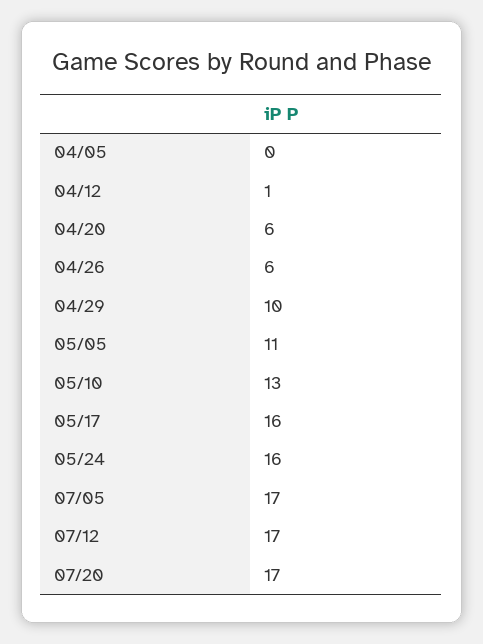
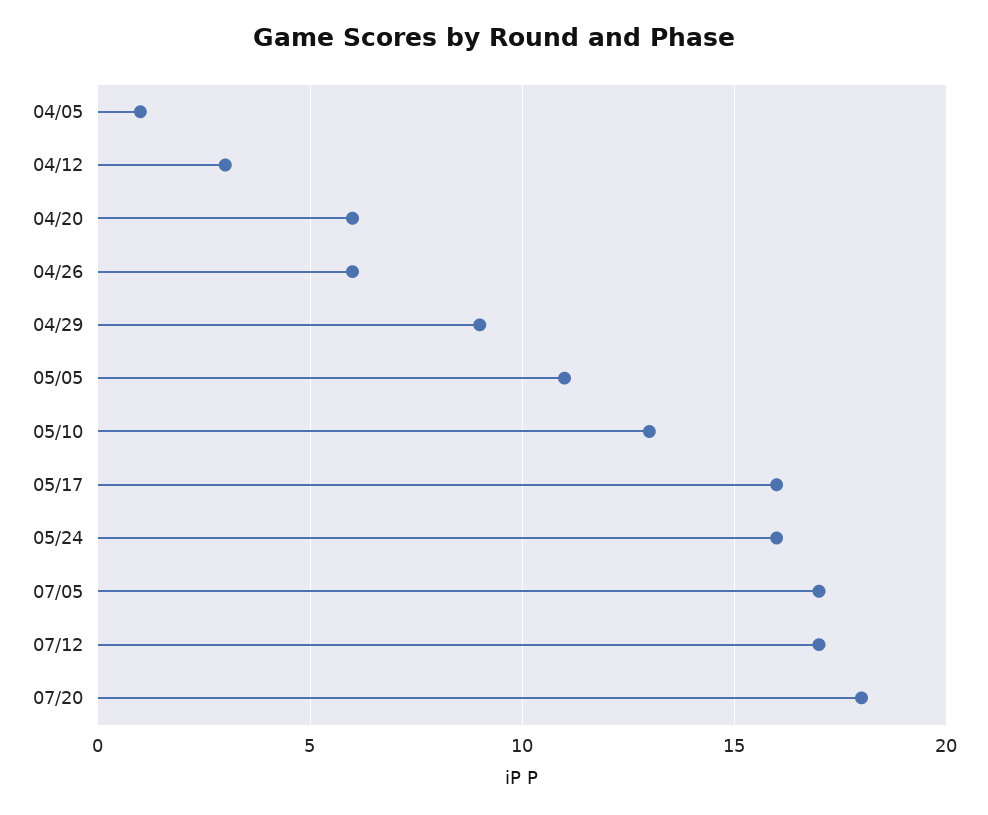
  {
-   "04/05": 0,
+   "04/05": 1,
-   "04/12": 1,
+   "04/12": 3,
    "04/20": 6,
    "04/26": 6,
-   "04/29": 10,
+   "04/29": 9,
    "05/05": 11,
    "05/10": 13,
    "05/17": 16,
    "05/24": 16,
    "07/05": 17,
    "07/12": 17,
-   "07/20": 17
+   "07/20": 18
  }

